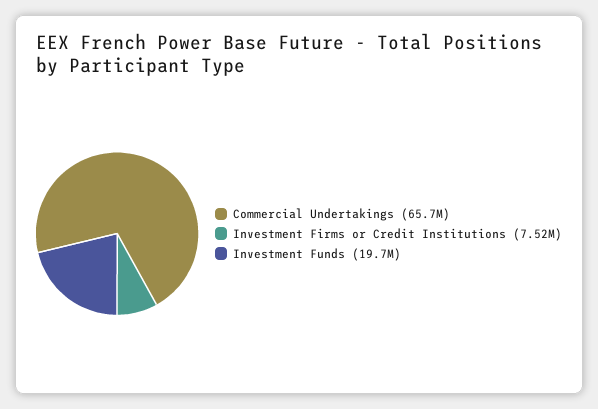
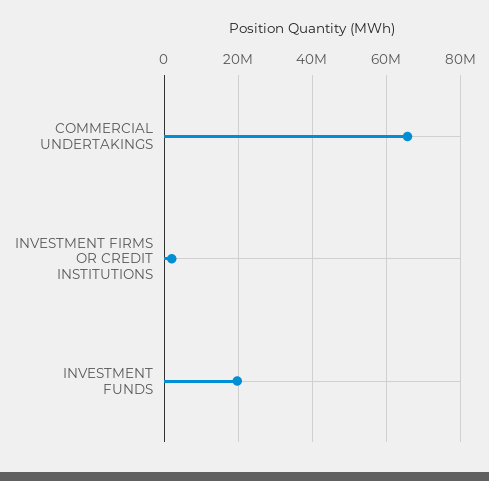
  {
    "Commercial Undertakings": 65700000,
-   "Investment Firms or Credit Institutions": 7520000,
+   "Investment Firms or Credit Institutions": 2000000,
    "Investment Funds": 19700000
  }

